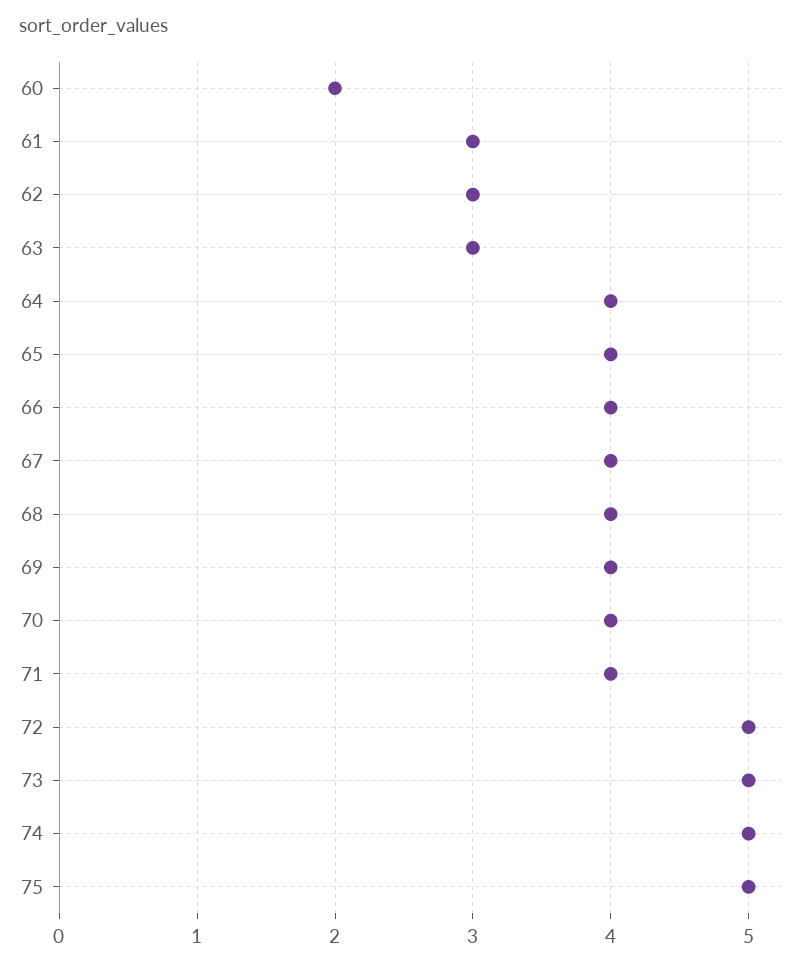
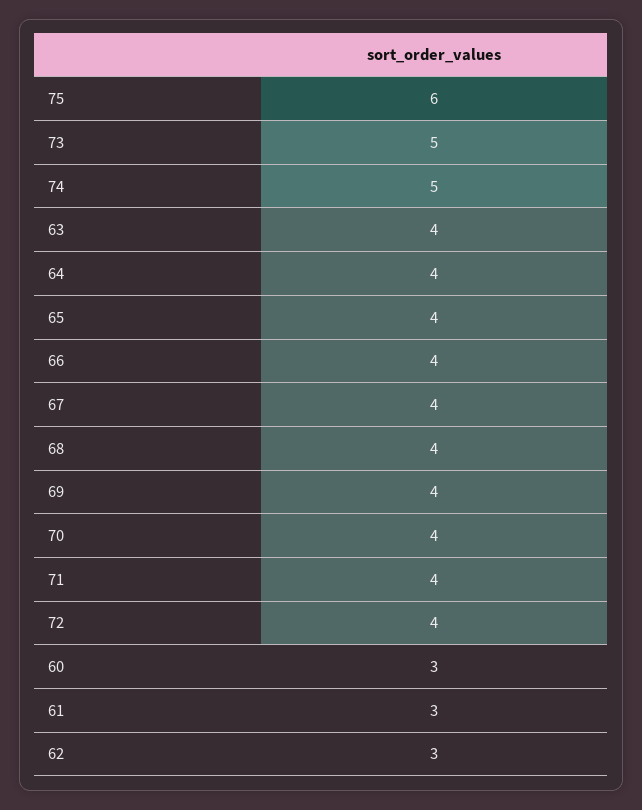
  {
-   "60": 2,
+   "60": 3,
    "61": 3,
    "62": 3,
-   "63": 3,
+   "63": 4,
    "64": 4,
    "65": 4,
    "66": 4,
    "67": 4,
    "68": 4,
    "69": 4,
    "70": 4,
    "71": 4,
-   "72": 5,
+   "72": 4,
    "73": 5,
    "74": 5,
-   "75": 5
+   "75": 6
  }

